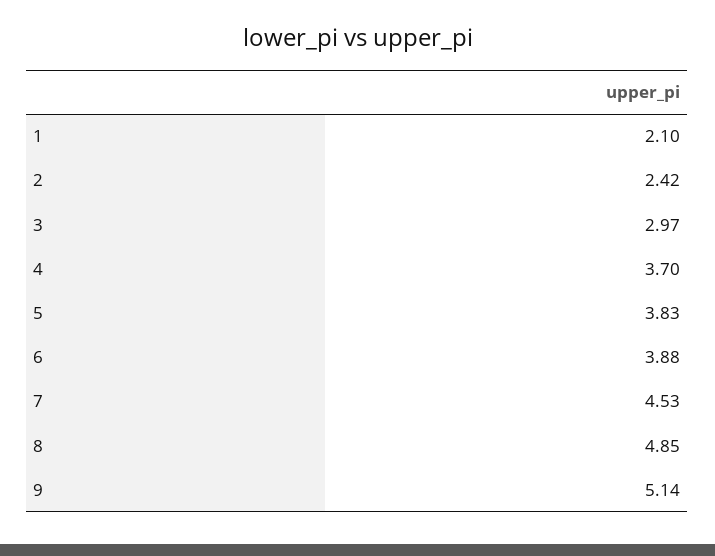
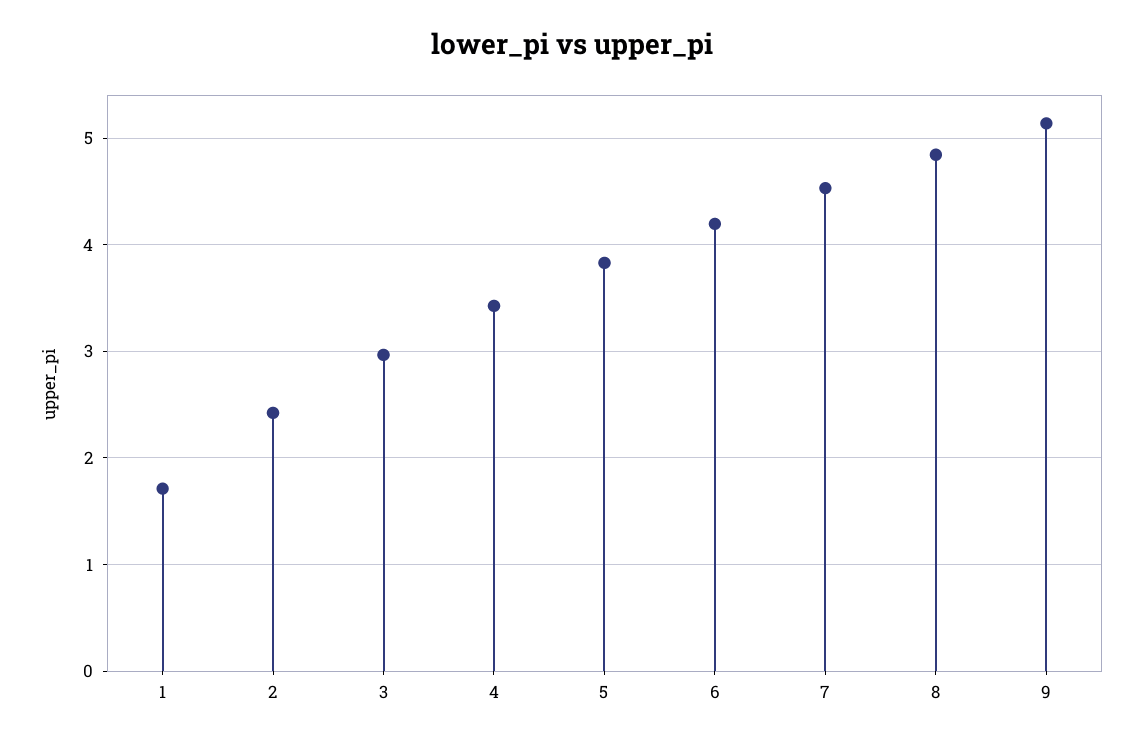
  {
-   "1": 2.1,
+   "1": 1.7,
    "2": 2.42,
    "3": 2.97,
-   "4": 3.7,
+   "4": 3.4,
    "5": 3.83,
-   "6": 3.88,
+   "6": 4.2,
    "7": 4.53,
    "8": 4.85,
    "9": 5.14
  }

